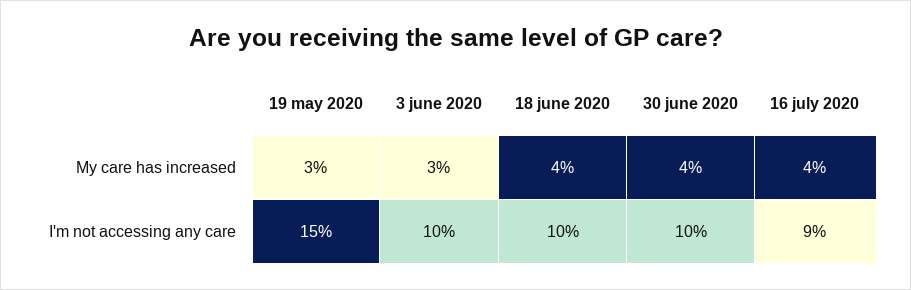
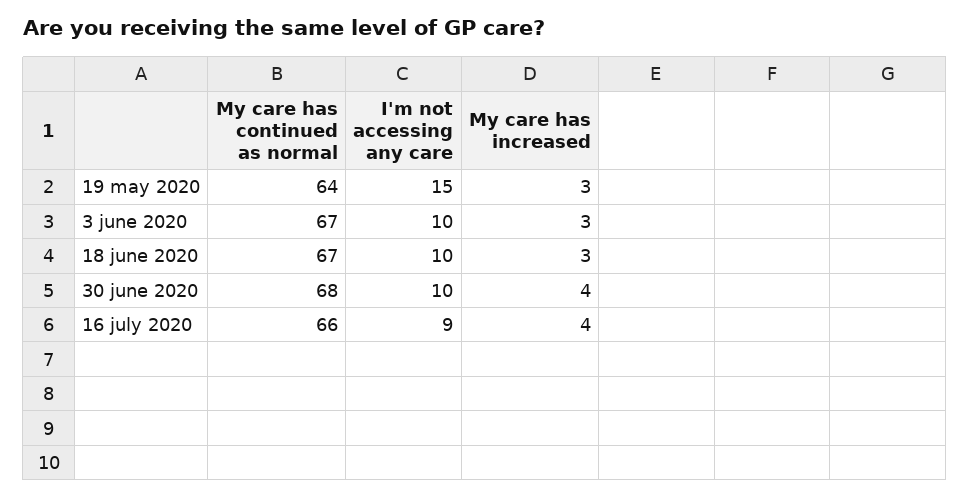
  {
    "19 may 2020": {
      "My care has increased": 3,
-     "I'm not accessing any care": 15
+     "I'm not accessing any care": 15,
+     "My care has continued as normal": 64
    },
    "3 june 2020": {
      "My care has increased": 3,
-     "I'm not accessing any care": 10
+     "I'm not accessing any care": 10,
+     "My care has continued as normal": 67
    },
    "18 june 2020": {
-     "My care has increased": 4,
+     "My care has increased": 3,
-     "I'm not accessing any care": 10
+     "I'm not accessing any care": 10,
+     "My care has continued as normal": 67
    },
    "30 june 2020": {
      "My care has increased": 4,
-     "I'm not accessing any care": 10
+     "I'm not accessing any care": 10,
+     "My care has continued as normal": 68
    },
    "16 july 2020": {
      "My care has increased": 4,
-     "I'm not accessing any care": 9
+     "I'm not accessing any care": 9,
+     "My care has continued as normal": 66
    }
  }

